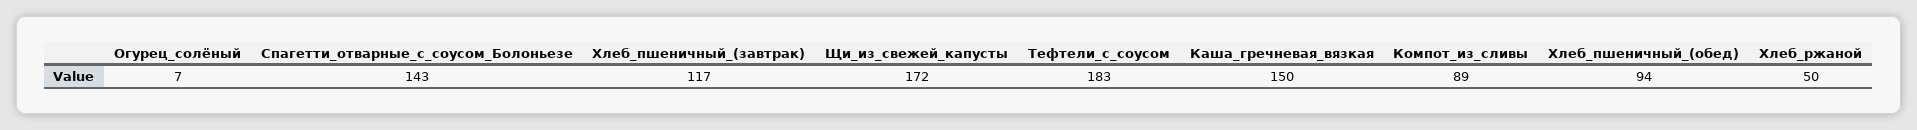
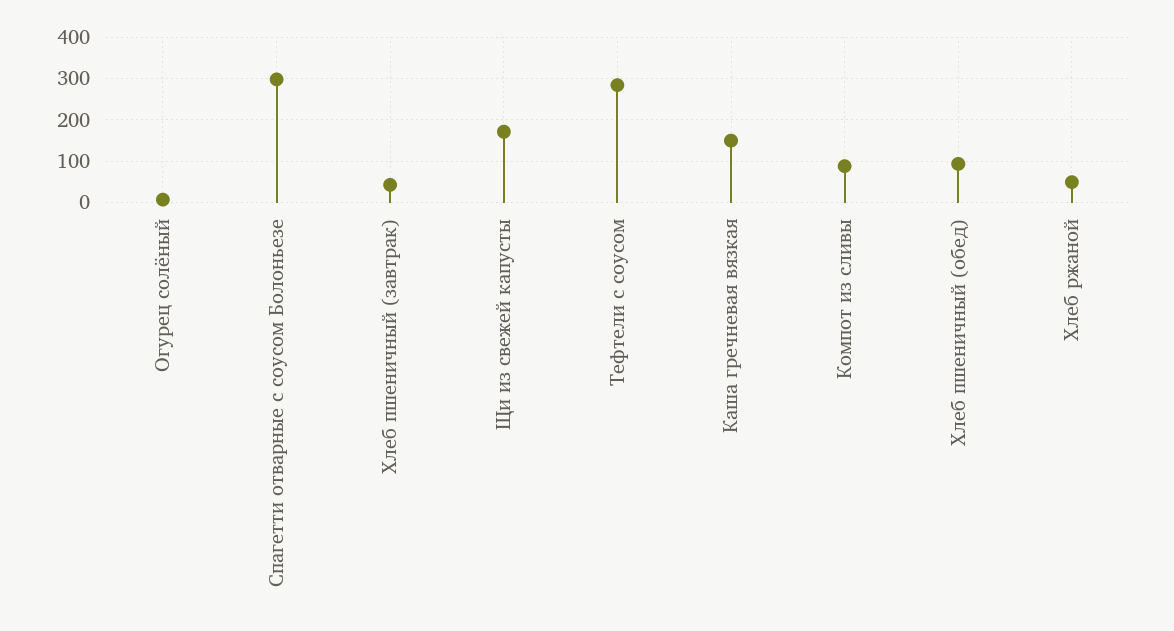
  {
    "Огурец_солёный": 7,
-   "Спагетти_отварные_с_соусом_Болоньезе": 143,
+   "Спагетти_отварные_с_соусом_Болоньезе": 300,
-   "Хлеб_пшеничный_(завтрак)": 117,
+   "Хлеб_пшеничный_(завтрак)": 40,
    "Щи_из_свежей_капусты": 172,
-   "Тефтели_с_соусом": 183,
+   "Тефтели_с_соусом": 280,
    "Каша_гречневая_вязкая": 150,
    "Компот_из_сливы": 89,
    "Хлеб_пшеничный_(обед)": 94,
    "Хлеб_ржаной": 50
  }

